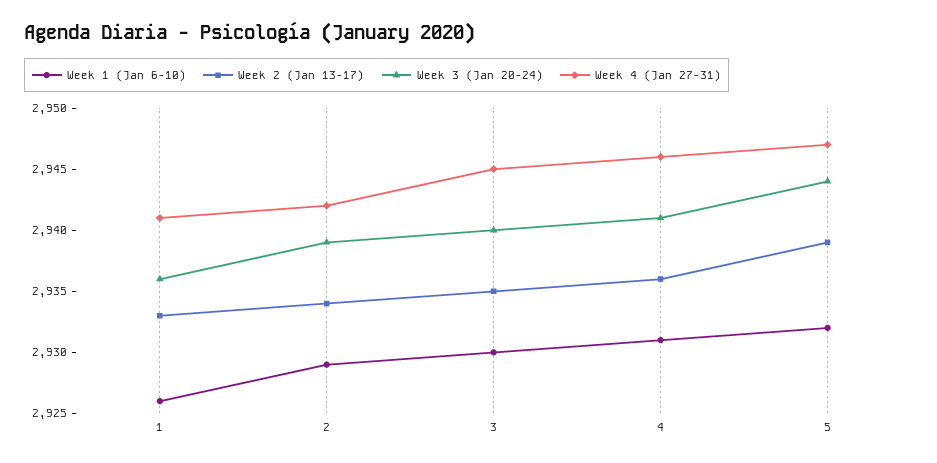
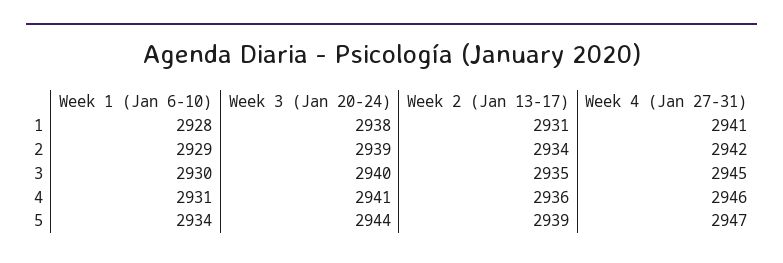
  {
    "Week 1 (Jan 6-10)": {
-     "1": 2926,
+     "1": 2928,
      "2": 2929,
      "3": 2930,
      "4": 2931,
-     "5": 2932
+     "5": 2934
    },
    "Week 2 (Jan 13-17)": {
-     "1": 2933,
+     "1": 2931,
      "2": 2934,
      "3": 2935,
      "4": 2936,
      "5": 2939
    },
    "Week 3 (Jan 20-24)": {
-     "1": 2936,
+     "1": 2938,
      "2": 2939,
      "3": 2940,
      "4": 2941,
      "5": 2944
    },
    "Week 4 (Jan 27-31)": {
      "1": 2941,
      "2": 2942,
      "3": 2945,
      "4": 2946,
      "5": 2947
    }
  }

